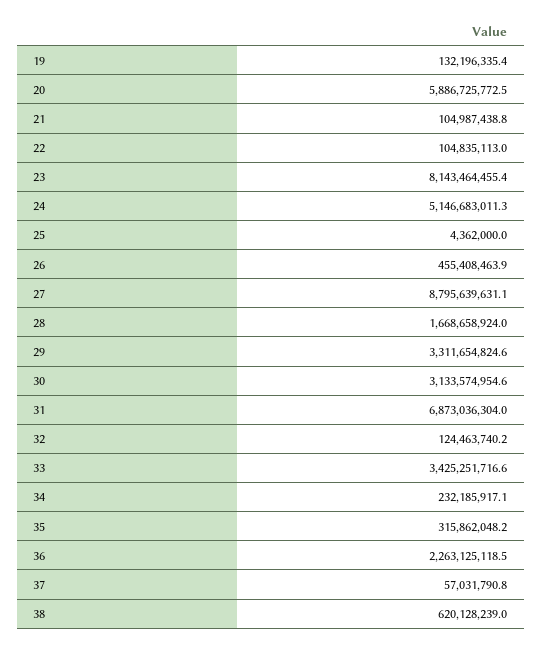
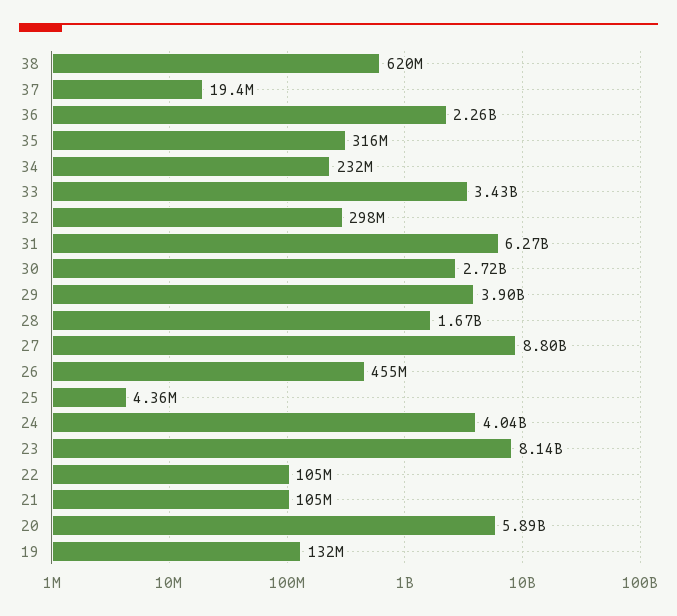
  {
    "19": 132196335.4,
    "20": 5886725772.5,
    "21": 104987438.8,
    "22": 104835113,
    "23": 8143464455.4,
-   "24": 5146683011.3,
+   "24": 4040000000,
    "25": 4362000,
    "26": 455408463.9,
    "27": 8795639631.1,
    "28": 1668658924,
-   "29": 3311654824.6,
+   "29": 3900000000,
-   "30": 3133574954.6,
+   "30": 2720000000,
-   "31": 6873036304,
+   "31": 6270000000,
-   "32": 124463740.2,
+   "32": 298000000,
    "33": 3425251716.6,
    "34": 232185917.1,
    "35": 315862048.2,
    "36": 2263125118.5,
-   "37": 57031790.8,
+   "37": 19400000,
    "38": 620128239
  }

